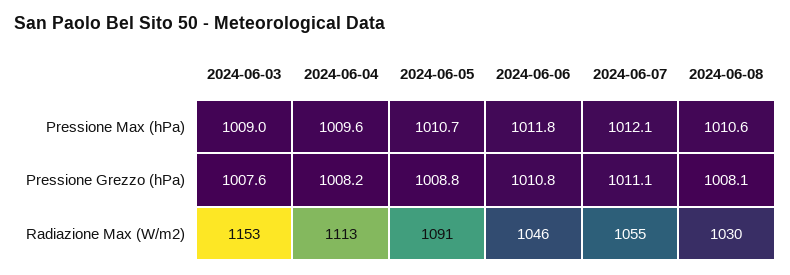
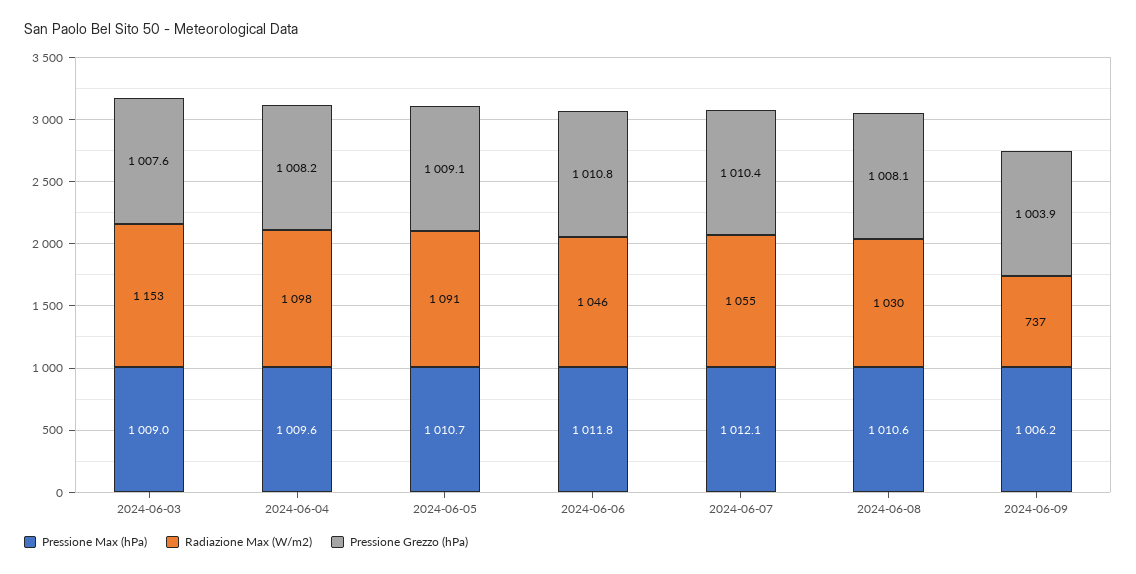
  {
    "Pressione Max (hPa)": {
      "2024-06-03": 1009,
      "2024-06-04": 1009.6,
      "2024-06-05": 1010.7,
      "2024-06-06": 1011.8,
      "2024-06-07": 1012.1,
-     "2024-06-08": 1010.6
+     "2024-06-08": 1010.6,
+     "2024-06-09": 1006.2
    },
    "Pressione Grezzo (hPa)": {
      "2024-06-03": 1007.6,
      "2024-06-04": 1008.2,
-     "2024-06-05": 1008.8,
+     "2024-06-05": 1009.1,
      "2024-06-06": 1010.8,
-     "2024-06-07": 1011.1,
+     "2024-06-07": 1010.4,
-     "2024-06-08": 1008.1
+     "2024-06-08": 1008.1,
+     "2024-06-09": 1003.9
    },
    "Radiazione Max (W/m2)": {
      "2024-06-03": 1153,
-     "2024-06-04": 1113,
+     "2024-06-04": 1098,
      "2024-06-05": 1091,
      "2024-06-06": 1046,
      "2024-06-07": 1055,
-     "2024-06-08": 1030
+     "2024-06-08": 1030,
+     "2024-06-09": 737
    }
  }

